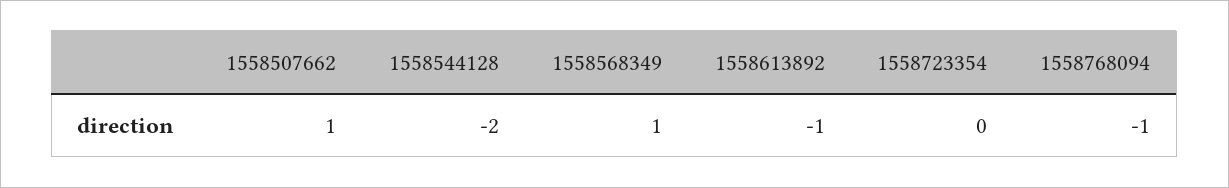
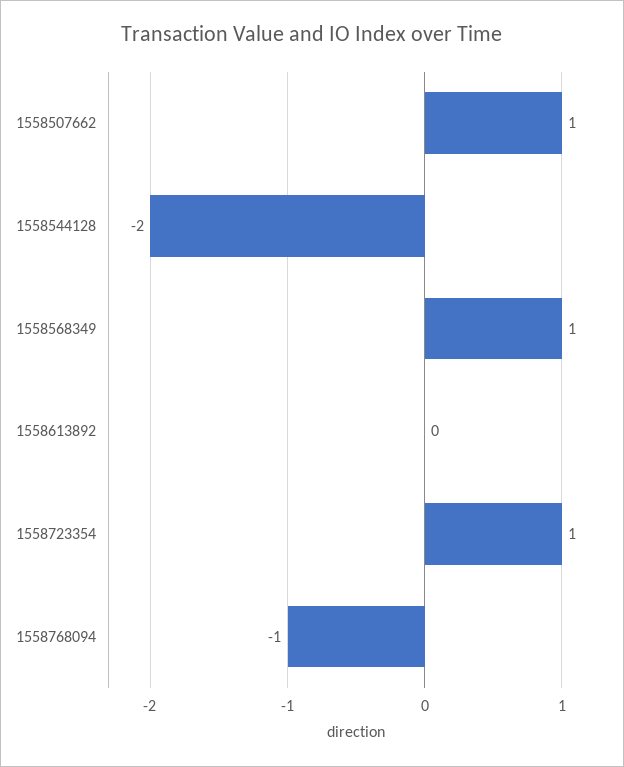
  {
    "1558507662": 1,
    "1558544128": -2,
    "1558568349": 1,
-   "1558613892": -1,
+   "1558613892": 0,
-   "1558723354": 0,
+   "1558723354": 1,
    "1558768094": -1
  }

